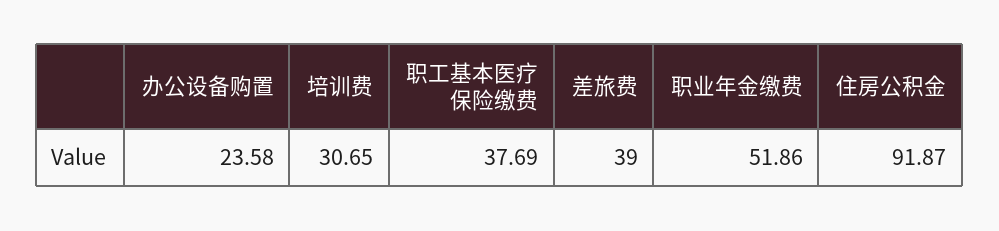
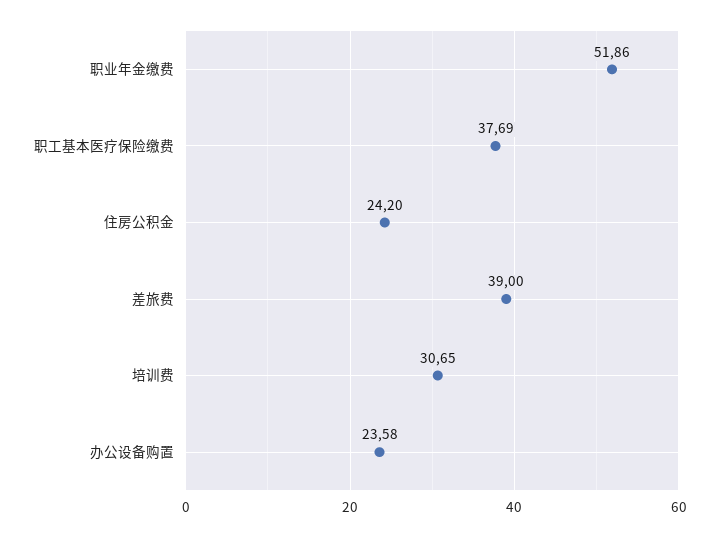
  {
    "办公设备购置": 23.58,
    "培训费": 30.65,
    "职工基本医疗保险缴费": 37.69,
    "差旅费": 39,
    "职业年金缴费": 51.86,
-   "住房公积金": 91.87
+   "住房公积金": 24.2
  }

